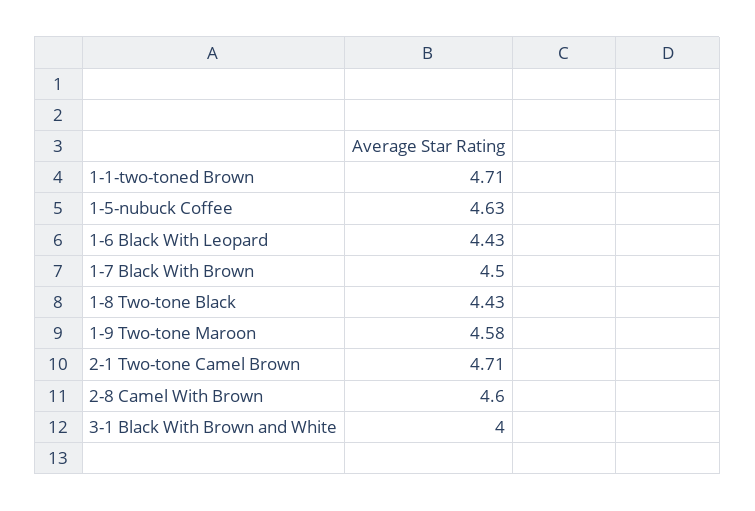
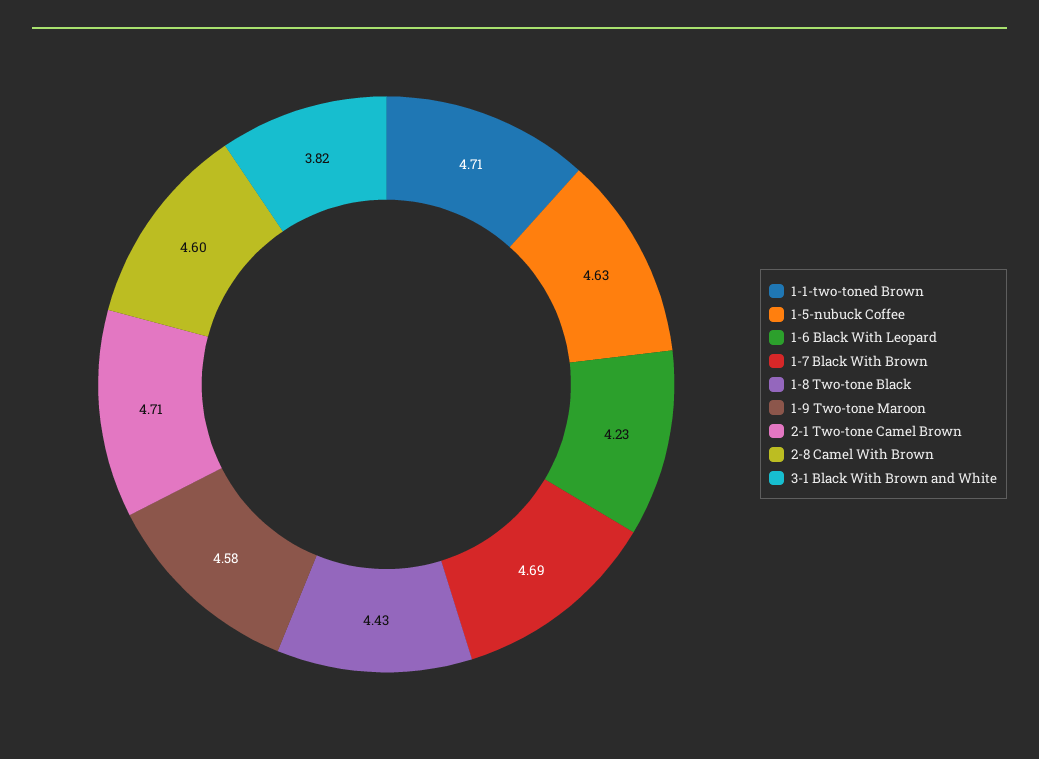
  {
    "1-1-two-toned Brown": 4.71,
    "1-5-nubuck Coffee": 4.63,
-   "1-6 Black With Leopard": 4.43,
+   "1-6 Black With Leopard": 4.23,
-   "1-7 Black With Brown": 4.5,
+   "1-7 Black With Brown": 4.69,
    "1-8 Two-tone Black": 4.43,
    "1-9 Two-tone Maroon": 4.58,
    "2-1 Two-tone Camel Brown": 4.71,
    "2-8 Camel With Brown": 4.6,
-   "3-1 Black With Brown and White": 4
+   "3-1 Black With Brown and White": 3.82
  }

